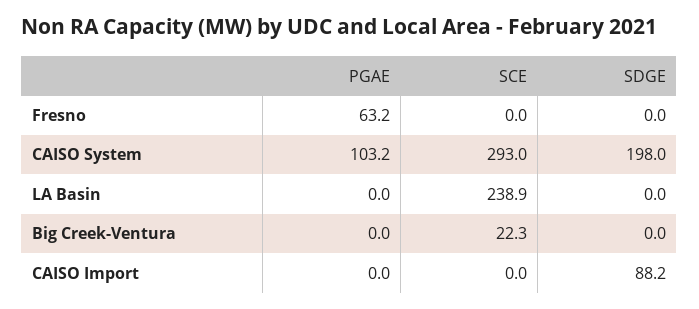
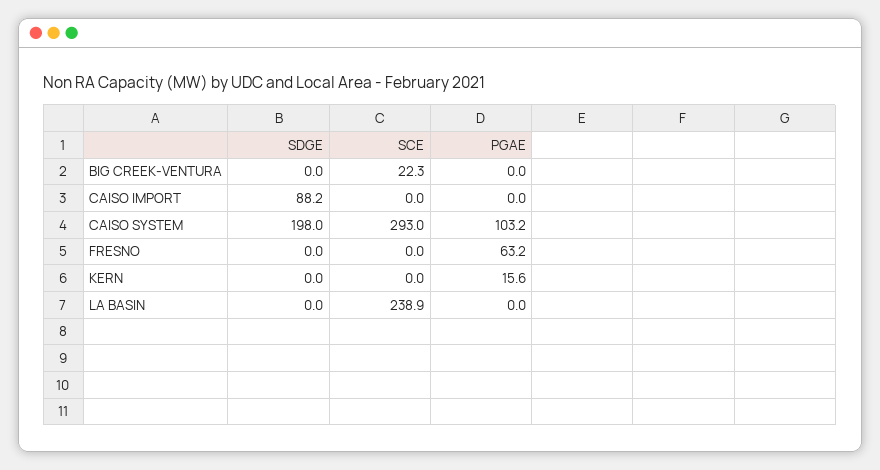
  {
    "PGAE": {
      "Fresno": 63.2,
      "CAISO System": 103.2,
      "LA Basin": 0,
      "Big Creek-Ventura": 0,
-     "CAISO Import": 0
+     "CAISO Import": 0,
+     "KERN": 15.6
    },
    "SCE": {
      "Fresno": 0,
      "CAISO System": 293,
      "LA Basin": 238.9,
      "Big Creek-Ventura": 22.3,
-     "CAISO Import": 0
+     "CAISO Import": 0,
+     "KERN": 0
    },
    "SDGE": {
      "Fresno": 0,
      "CAISO System": 198,
      "LA Basin": 0,
      "Big Creek-Ventura": 0,
-     "CAISO Import": 88.2
+     "CAISO Import": 88.2,
+     "KERN": 0
    }
  }

